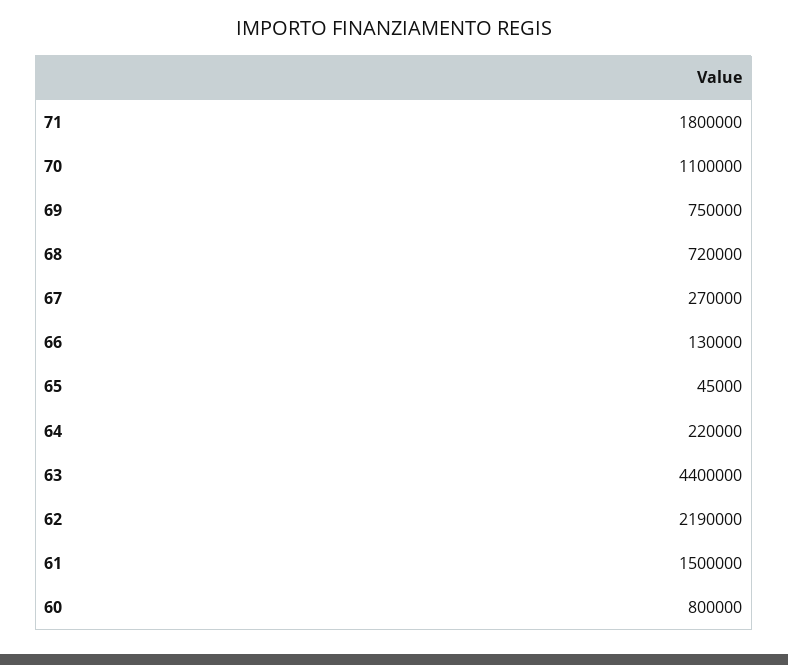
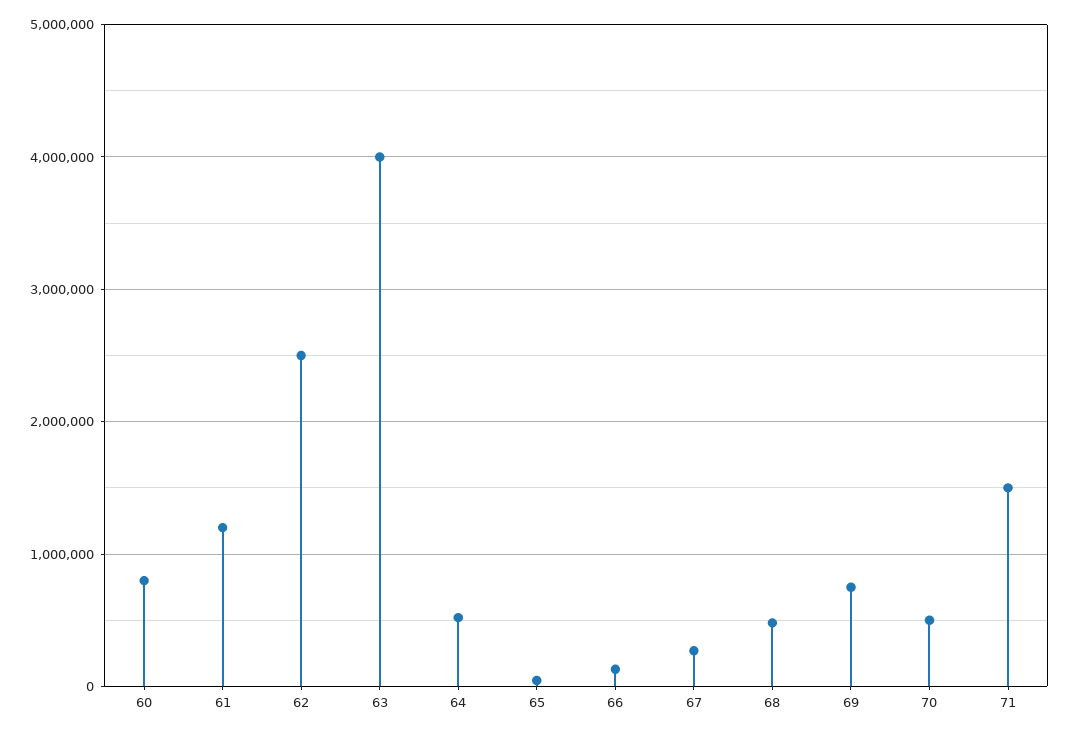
  {
-   "71": 1800000,
+   "71": 1500000,
-   "70": 1100000,
+   "70": 500000,
    "69": 750000,
-   "68": 720000,
+   "68": 500000,
    "67": 270000,
    "66": 130000,
    "65": 45000,
-   "64": 220000,
+   "64": 500000,
-   "63": 4400000,
+   "63": 4000000,
-   "62": 2190000,
+   "62": 2500000,
-   "61": 1500000,
+   "61": 1200000,
    "60": 800000
  }

